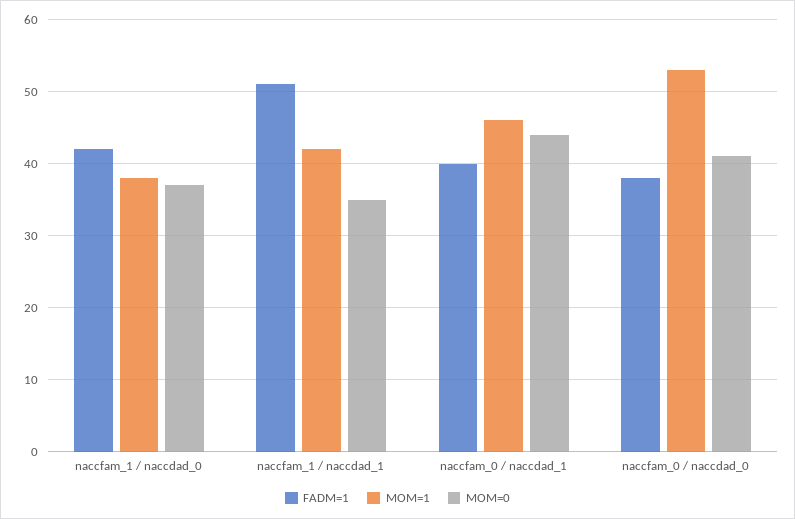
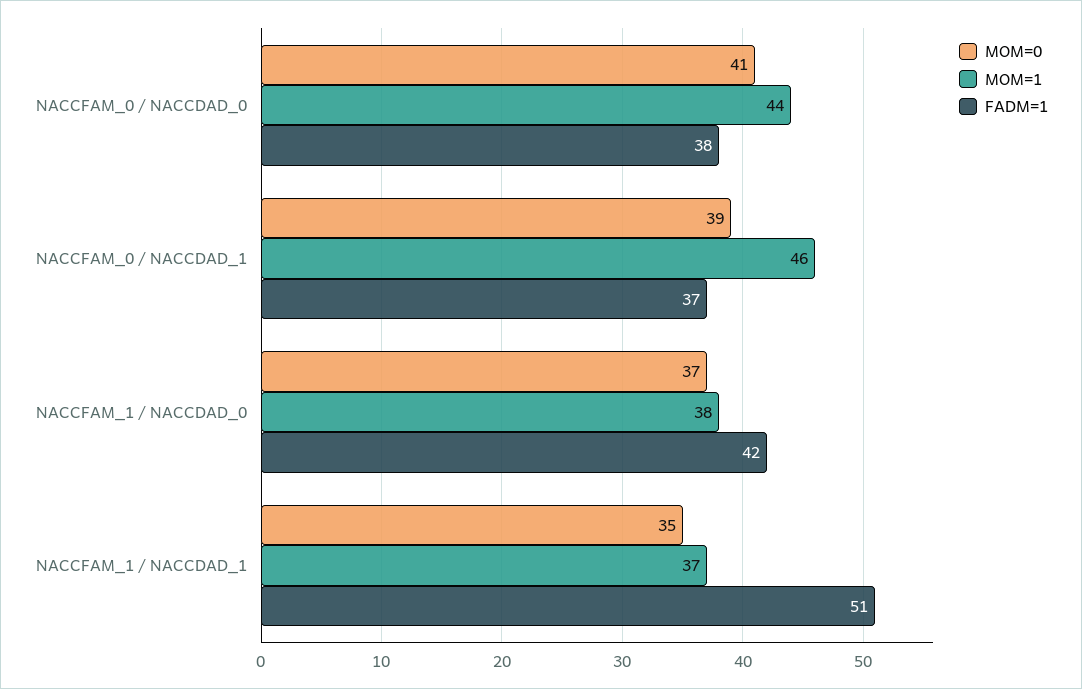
  {
    "FADM=1": {
      "naccfam_1 / naccdad_0": 42,
      "naccfam_1 / naccdad_1": 51,
-     "naccfam_0 / naccdad_1": 40,
+     "naccfam_0 / naccdad_1": 37,
      "naccfam_0 / naccdad_0": 38
    },
    "MOM=1": {
      "naccfam_1 / naccdad_0": 38,
-     "naccfam_1 / naccdad_1": 42,
+     "naccfam_1 / naccdad_1": 37,
      "naccfam_0 / naccdad_1": 46,
-     "naccfam_0 / naccdad_0": 53
+     "naccfam_0 / naccdad_0": 44
    },
    "MOM=0": {
      "naccfam_1 / naccdad_0": 37,
      "naccfam_1 / naccdad_1": 35,
-     "naccfam_0 / naccdad_1": 44,
+     "naccfam_0 / naccdad_1": 39,
      "naccfam_0 / naccdad_0": 41
    }
  }

